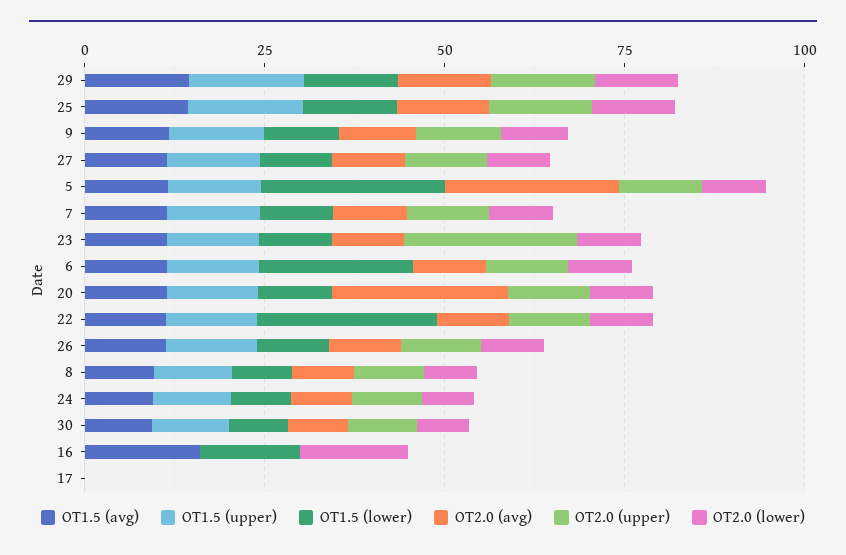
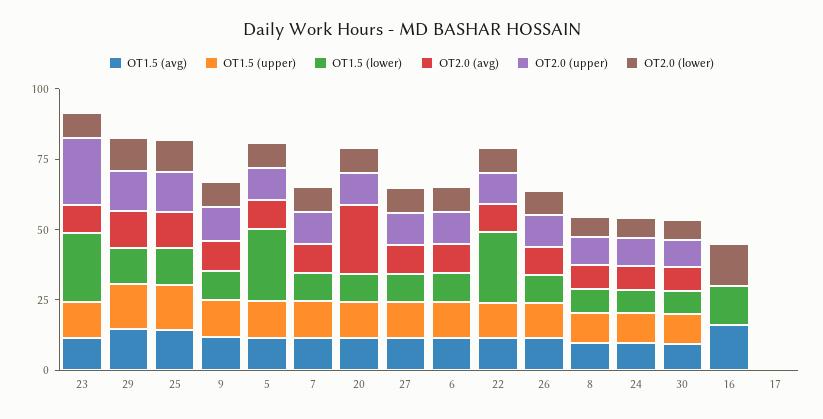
  {
    "OT1.5 (avg)": {
      "29": 15,
      "25": 15,
      "9": 10,
      "27": 10,
      "5": 10,
      "7": 10,
      "23": 10,
      "6": 10,
      "20": 10,
      "22": 10,
      "26": 10,
      "8": 10,
      "24": 10,
      "30": 10,
      "16": 15,
      "17": 0
    },
    "OT1.5 (upper)": {
      "29": 15,
      "25": 15,
      "9": 15,
      "27": 15,
      "5": 15,
      "7": 15,
      "23": 15,
      "6": 15,
      "20": 15,
      "22": 15,
      "26": 15,
      "8": 10,
      "24": 10,
      "30": 10,
      "16": 0,
      "17": 0
    },
    "OT1.5 (lower)": {
      "29": 15,
      "25": 15,
      "9": 10,
      "27": 10,
      "5": 25,
      "7": 10,
-     "23": 10,
+     "23": 25,
-     "6": 20,
+     "6": 10,
      "20": 10,
      "22": 25,
      "26": 10,
      "8": 10,
      "24": 10,
      "30": 10,
      "16": 15,
      "17": 0
    },
    "OT2.0 (avg)": {
      "29": 15,
      "25": 15,
      "9": 10,
      "27": 10,
-     "5": 25,
+     "5": 10,
      "7": 10,
      "23": 10,
      "6": 10,
      "20": 25,
      "22": 10,
      "26": 10,
      "8": 10,
      "24": 10,
      "30": 10,
      "16": 0,
      "17": 0
    },
    "OT2.0 (upper)": {
      "29": 15,
      "25": 15,
      "9": 10,
      "27": 10,
      "5": 10,
      "7": 10,
      "23": 25,
      "6": 10,
      "20": 10,
      "22": 10,
      "26": 10,
      "8": 10,
      "24": 10,
      "30": 10,
      "16": 0,
      "17": 0
    },
    "OT2.0 (lower)": {
      "29": 10,
      "25": 10,
      "9": 10,
      "27": 10,
      "5": 10,
      "7": 10,
      "23": 10,
      "6": 10,
      "20": 10,
      "22": 10,
      "26": 10,
      "8": 5,
      "24": 5,
      "30": 5,
      "16": 15,
      "17": 0
    }
  }

